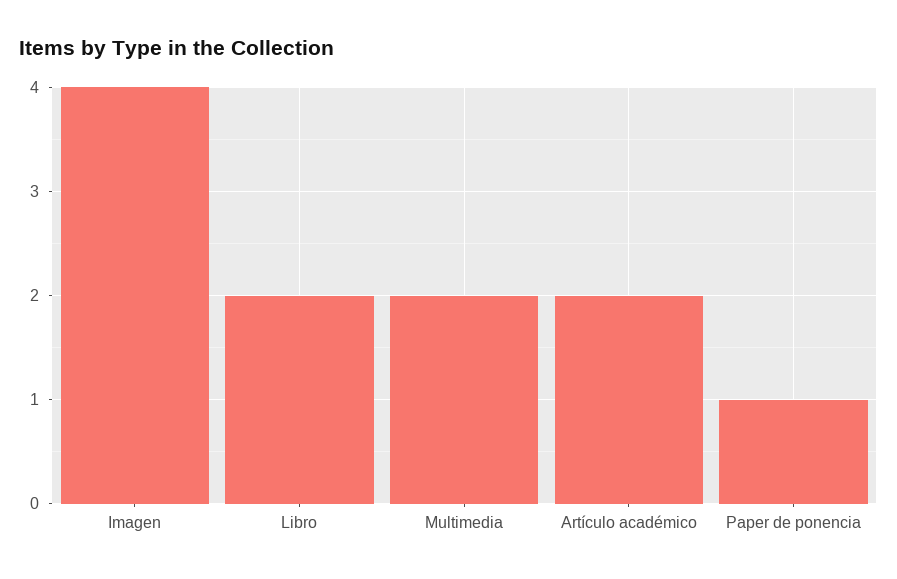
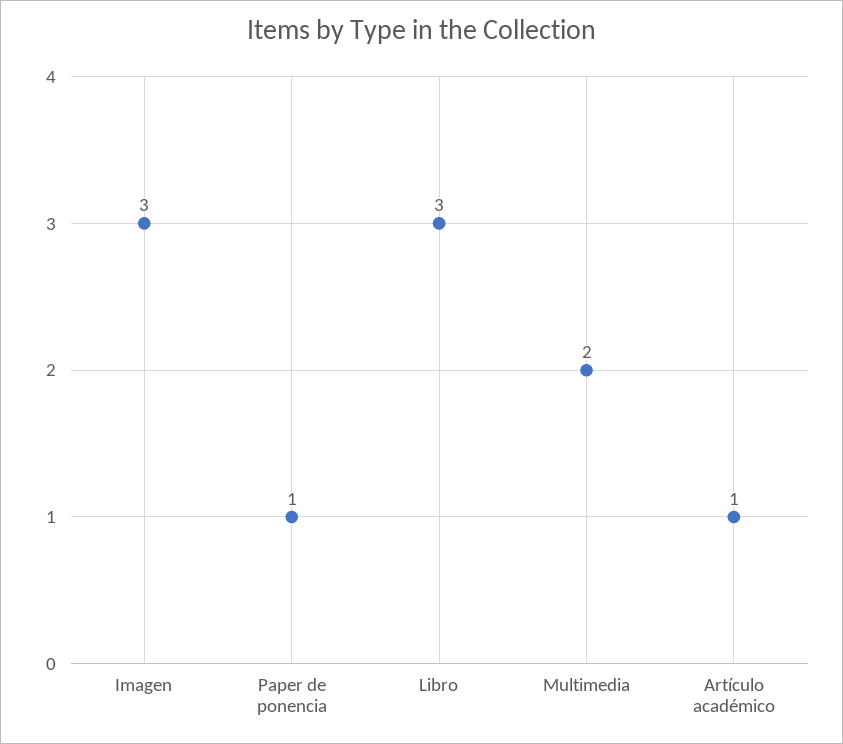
  {
-   "Imagen": 4,
+   "Imagen": 3,
-   "Libro": 2,
+   "Libro": 3,
    "Multimedia": 2,
-   "Artículo académico": 2,
+   "Artículo académico": 1,
    "Paper de ponencia": 1
  }

